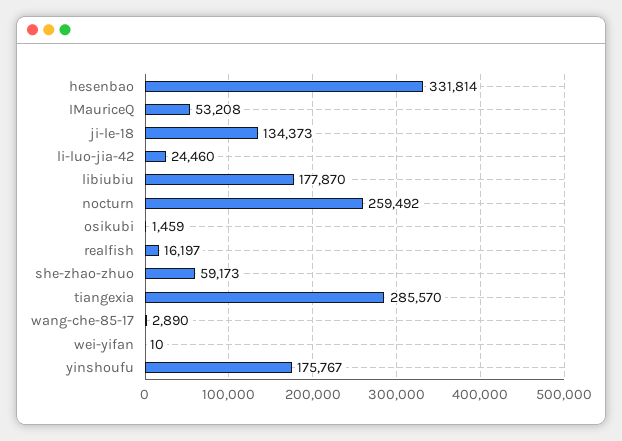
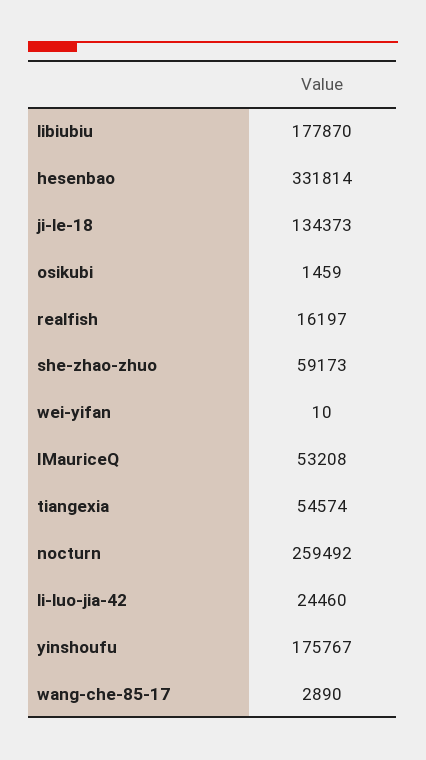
  {
    "hesenbao": 331814,
    "IMauriceQ": 53208,
    "ji-le-18": 134373,
    "li-luo-jia-42": 24460,
    "libiubiu": 177870,
    "nocturn": 259492,
    "osikubi": 1459,
    "realfish": 16197,
    "she-zhao-zhuo": 59173,
-   "tiangexia": 285570,
+   "tiangexia": 54574,
    "wang-che-85-17": 2890,
    "wei-yifan": 10,
    "yinshoufu": 175767
  }

